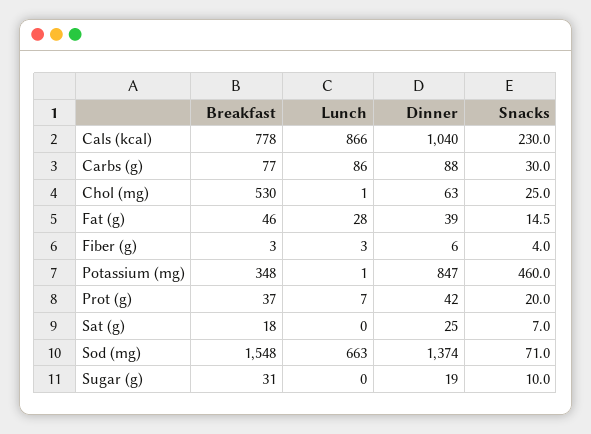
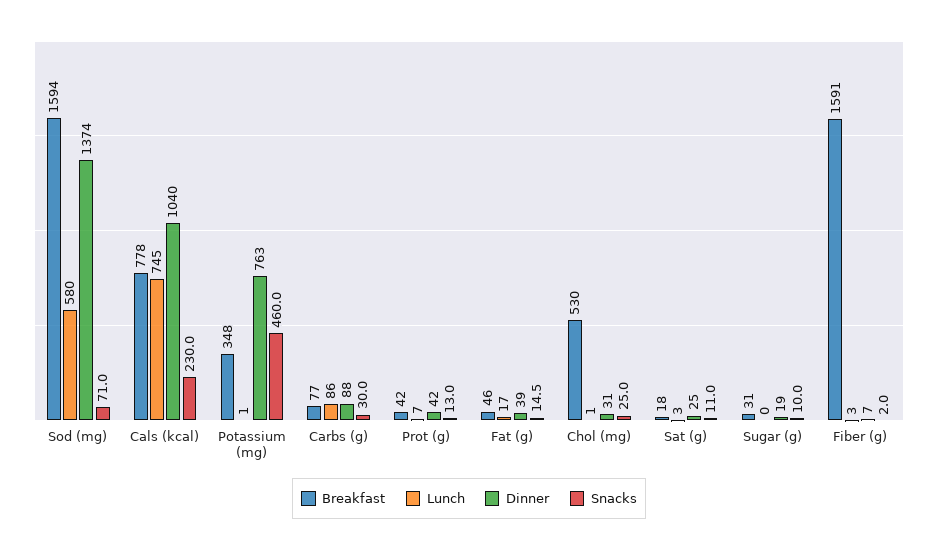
  {
    "Breakfast": {
      "Cals (kcal)": 778,
      "Carbs (g)": 77,
      "Chol (mg)": 530,
      "Fat (g)": 46,
-     "Fiber (g)": 3,
+     "Fiber (g)": 1591,
      "Potassium (mg)": 348,
-     "Prot (g)": 37,
+     "Prot (g)": 42,
      "Sat (g)": 18,
-     "Sod (mg)": 1548,
+     "Sod (mg)": 1594,
      "Sugar (g)": 31
    },
    "Lunch": {
-     "Cals (kcal)": 866,
+     "Cals (kcal)": 745,
      "Carbs (g)": 86,
      "Chol (mg)": 1,
-     "Fat (g)": 28,
+     "Fat (g)": 17,
      "Fiber (g)": 3,
      "Potassium (mg)": 1,
      "Prot (g)": 7,
-     "Sat (g)": 0,
+     "Sat (g)": 3,
-     "Sod (mg)": 663,
+     "Sod (mg)": 580,
      "Sugar (g)": 0
    },
    "Dinner": {
      "Cals (kcal)": 1040,
      "Carbs (g)": 88,
-     "Chol (mg)": 63,
+     "Chol (mg)": 31,
      "Fat (g)": 39,
-     "Fiber (g)": 6,
+     "Fiber (g)": 7,
-     "Potassium (mg)": 847,
+     "Potassium (mg)": 763,
      "Prot (g)": 42,
      "Sat (g)": 25,
      "Sod (mg)": 1374,
      "Sugar (g)": 19
    },
    "Snacks": {
      "Cals (kcal)": 230,
      "Carbs (g)": 30,
      "Chol (mg)": 25,
      "Fat (g)": 14.5,
-     "Fiber (g)": 4,
+     "Fiber (g)": 2,
      "Potassium (mg)": 460,
-     "Prot (g)": 20,
+     "Prot (g)": 13,
-     "Sat (g)": 7,
+     "Sat (g)": 11,
      "Sod (mg)": 71,
      "Sugar (g)": 10
    }
  }

